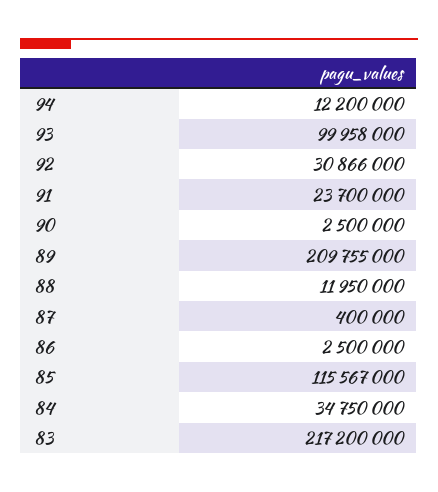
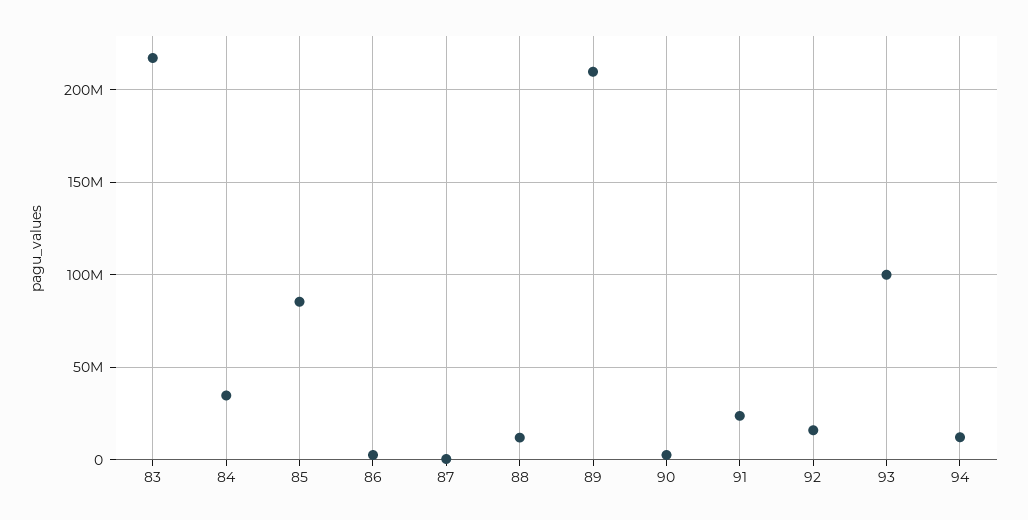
  {
    "94": 12200000,
    "93": 99958000,
-   "92": 30866000,
+   "92": 15000000,
    "91": 23700000,
    "90": 2500000,
    "89": 209755000,
    "88": 11950000,
    "87": 400000,
    "86": 2500000,
-   "85": 115567000,
+   "85": 85000000,
    "84": 34750000,
    "83": 217200000
  }

